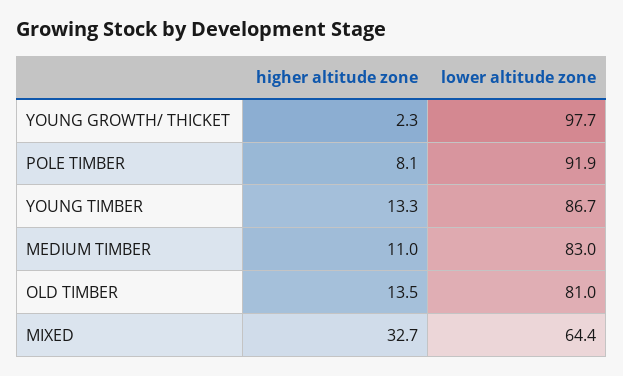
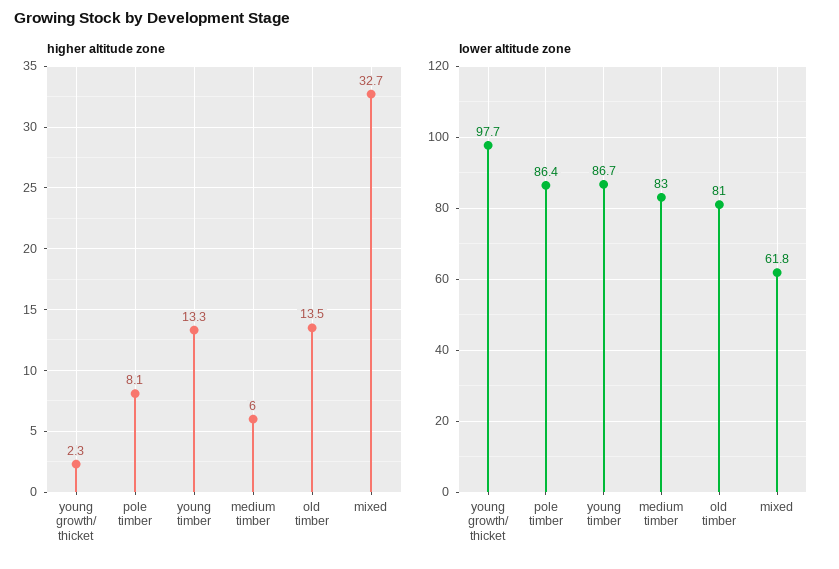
  {
    "higher altitude zone": {
      "YOUNG GROWTH/ THICKET": 2.3,
      "POLE TIMBER": 8.1,
      "YOUNG TIMBER": 13.3,
-     "MEDIUM TIMBER": 11,
+     "MEDIUM TIMBER": 6,
      "OLD TIMBER": 13.5,
      "MIXED": 32.7
    },
    "lower altitude zone": {
      "YOUNG GROWTH/ THICKET": 97.7,
-     "POLE TIMBER": 91.9,
+     "POLE TIMBER": 86.4,
      "YOUNG TIMBER": 86.7,
      "MEDIUM TIMBER": 83,
      "OLD TIMBER": 81,
-     "MIXED": 64.4
+     "MIXED": 61.8
    }
  }

